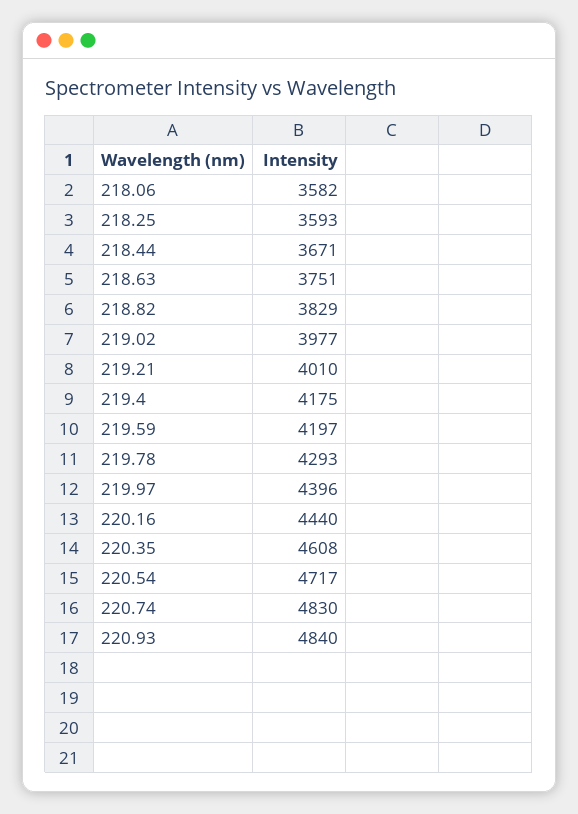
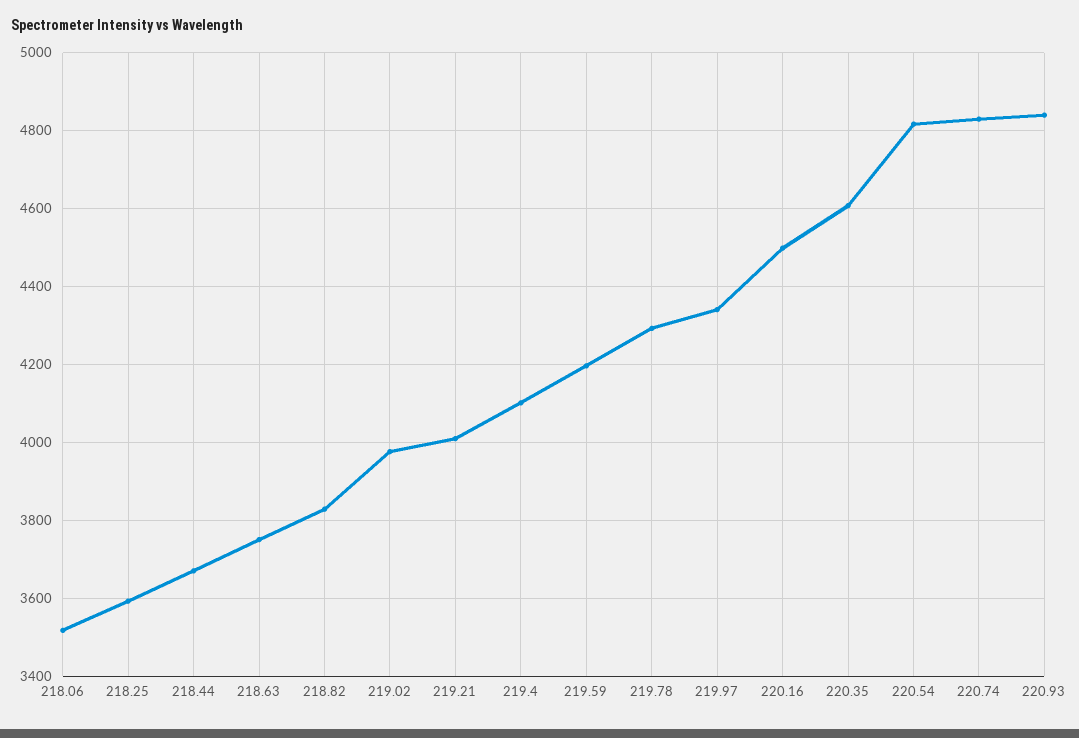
  {
-   "218.06": 3582,
+   "218.06": 3520,
    "218.25": 3593,
    "218.44": 3671,
    "218.63": 3751,
    "218.82": 3829,
    "219.02": 3977,
    "219.21": 4010,
-   "219.4": 4175,
+   "219.4": 4100,
    "219.59": 4197,
    "219.78": 4293,
-   "219.97": 4396,
+   "219.97": 4340,
-   "220.16": 4440,
+   "220.16": 4500,
    "220.35": 4608,
-   "220.54": 4717,
+   "220.54": 4820,
    "220.74": 4830,
    "220.93": 4840
  }

